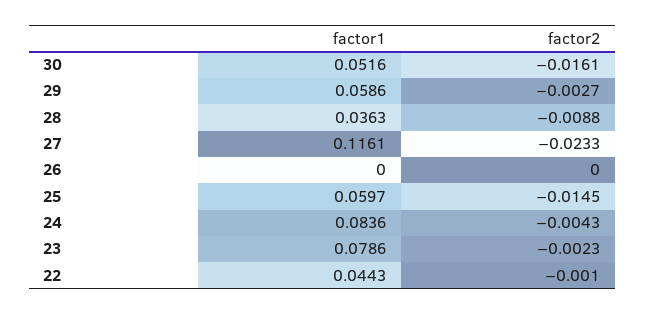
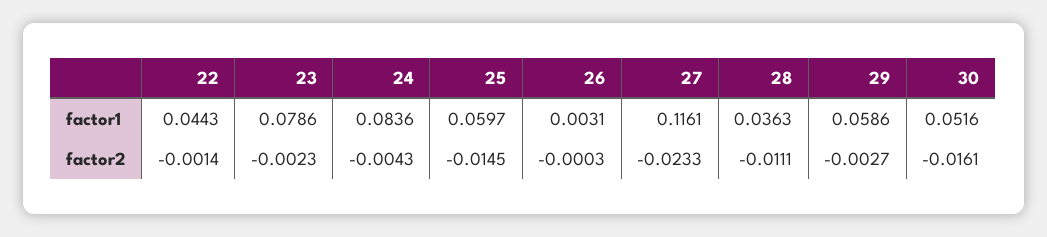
  {
    "factor1": {
      "30": 0.0516,
      "29": 0.0586,
      "28": 0.0363,
      "27": 0.1161,
-     "26": 0,
+     "26": 0.0031,
      "25": 0.0597,
      "24": 0.0836,
      "23": 0.0786,
      "22": 0.0443
    },
    "factor2": {
      "30": -0.0161,
      "29": -0.0027,
-     "28": -0.0088,
+     "28": -0.0111,
      "27": -0.0233,
-     "26": 0,
+     "26": -0.0003,
      "25": -0.0145,
      "24": -0.0043,
      "23": -0.0023,
-     "22": -0.001
+     "22": -0.0014
    }
  }

